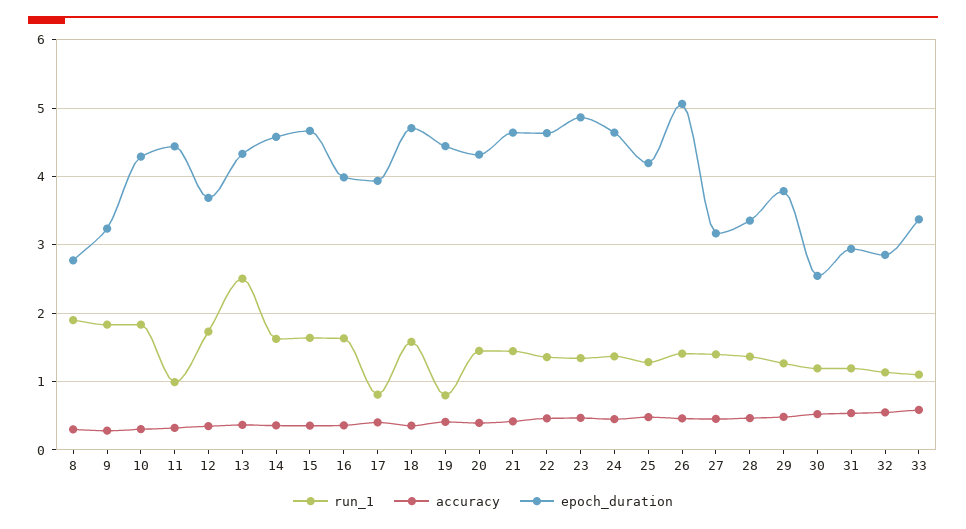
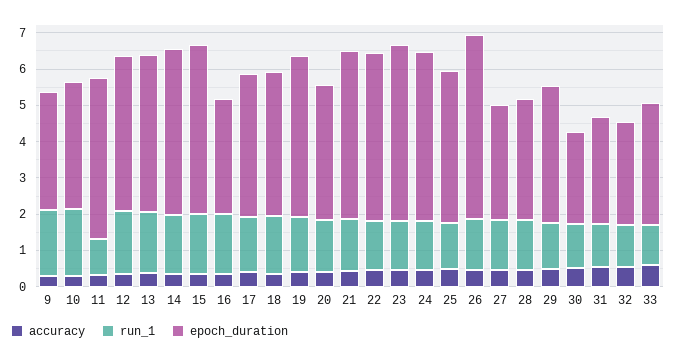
  {
    "run_1": {
-     "8": 1.9,
      "9": 1.8,
      "10": 1.8,
      "11": 1,
      "12": 1.7,
-     "13": 2.5,
+     "13": 1.75,
      "14": 1.6,
      "15": 1.6,
      "16": 1.6,
-     "17": 0.8,
+     "17": 1.5,
      "18": 1.6,
-     "19": 0.8,
+     "19": 1.5,
      "20": 1.5,
      "21": 1.4,
      "22": 1.4,
      "23": 1.3,
      "24": 1.4,
      "25": 1.3,
      "26": 1.4,
      "27": 1.4,
      "28": 1.4,
      "29": 1.3,
      "30": 1.2,
      "31": 1.2,
      "32": 1.1,
      "33": 1.1
    },
    "accuracy": {
-     "8": 0.3,
      "9": 0.3,
      "10": 0.3,
      "11": 0.3,
      "12": 0.4,
      "13": 0.4,
      "14": 0.4,
      "15": 0.4,
      "16": 0.4,
      "17": 0.4,
      "18": 0.4,
      "19": 0.4,
      "20": 0.4,
      "21": 0.4,
      "22": 0.5,
      "23": 0.5,
      "24": 0.5,
      "25": 0.5,
      "26": 0.5,
      "27": 0.5,
      "28": 0.5,
      "29": 0.5,
      "30": 0.5,
      "31": 0.5,
      "32": 0.6,
      "33": 0.6
    },
    "epoch_duration": {
-     "8": 2.8,
      "9": 3.2,
-     "10": 4.3,
+     "10": 3.5,
      "11": 4.4,
-     "12": 3.7,
+     "12": 4.25,
      "13": 4.3,
      "14": 4.6,
      "15": 4.7,
-     "16": 4,
+     "16": 3.25,
      "17": 3.9,
-     "18": 4.7,
+     "18": 4,
      "19": 4.4,
-     "20": 4.3,
+     "20": 3.75,
      "21": 4.6,
      "22": 4.6,
      "23": 4.9,
      "24": 4.6,
      "25": 4.2,
      "26": 5.1,
      "27": 3.2,
      "28": 3.4,
      "29": 3.8,
      "30": 2.5,
      "31": 2.9,
      "32": 2.9,
      "33": 3.4
    }
  }

